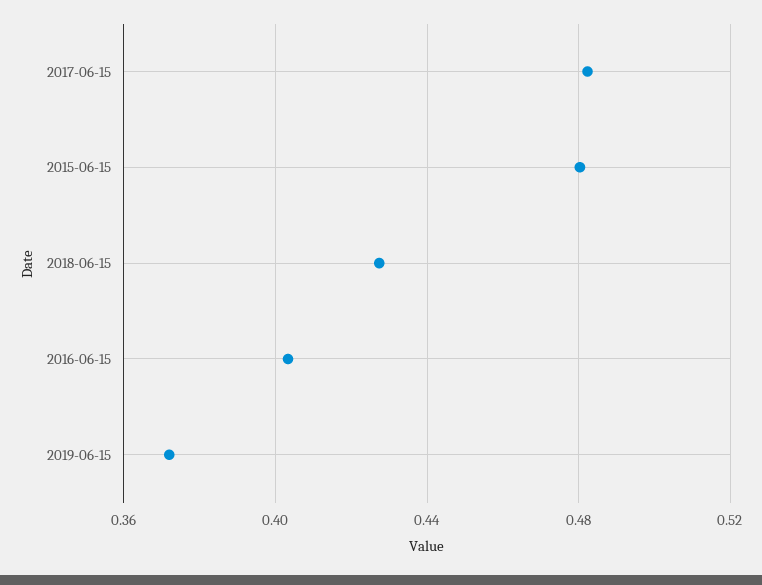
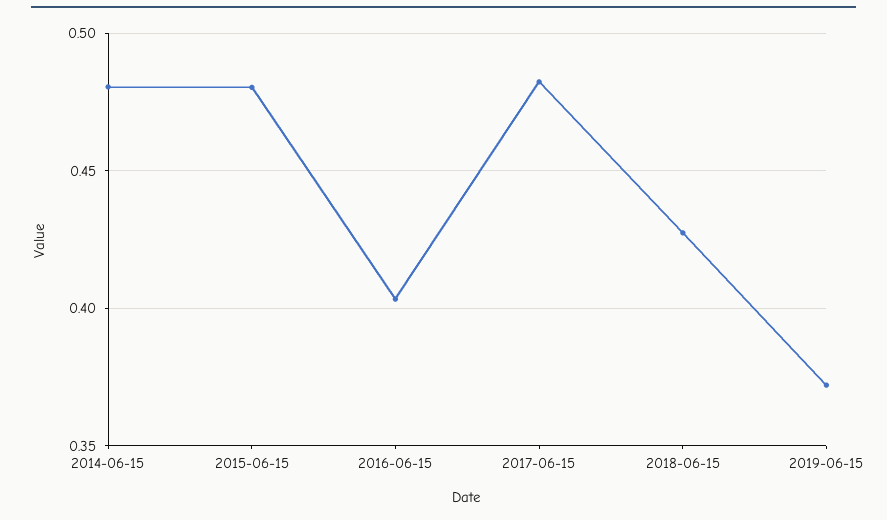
  {
    "2017-06-15": 0.48,
    "2015-06-15": 0.48,
    "2018-06-15": 0.425,
    "2016-06-15": 0.405,
-   "2019-06-15": 0.37
+   "2019-06-15": 0.37,
+   "2014-06-15": 0.48
  }

